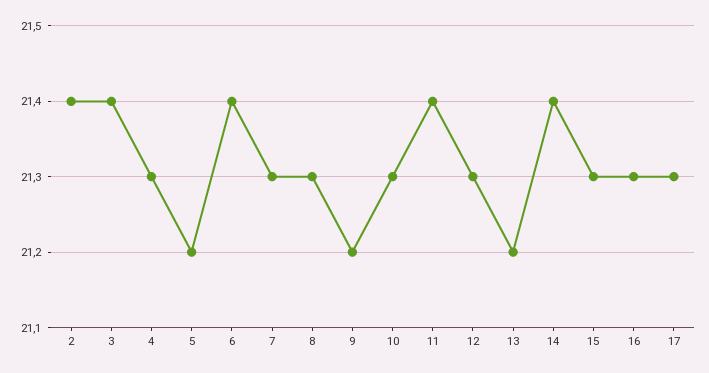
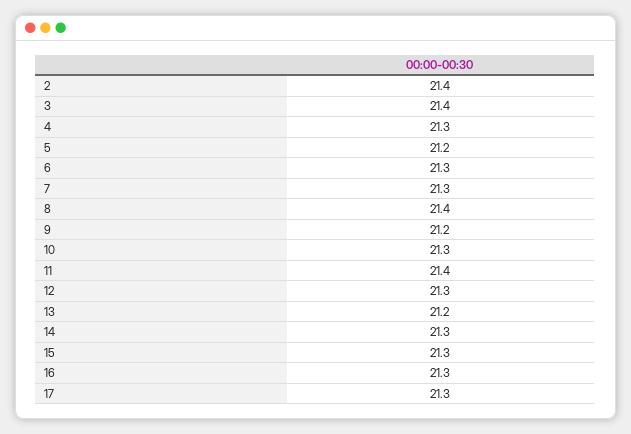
  {
    "2": 21.4,
    "3": 21.4,
    "4": 21.3,
    "5": 21.2,
-   "6": 21.4,
+   "6": 21.3,
    "7": 21.3,
-   "8": 21.3,
+   "8": 21.4,
    "9": 21.2,
    "10": 21.3,
    "11": 21.4,
    "12": 21.3,
    "13": 21.2,
-   "14": 21.4,
+   "14": 21.3,
    "15": 21.3,
    "16": 21.3,
    "17": 21.3
  }

